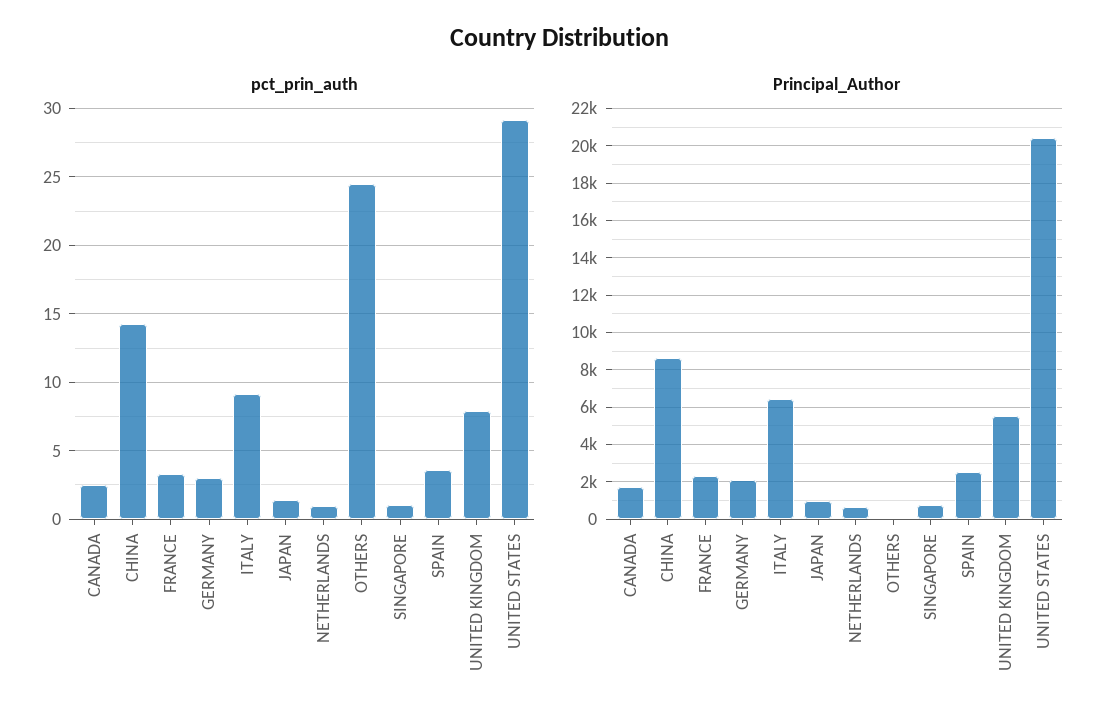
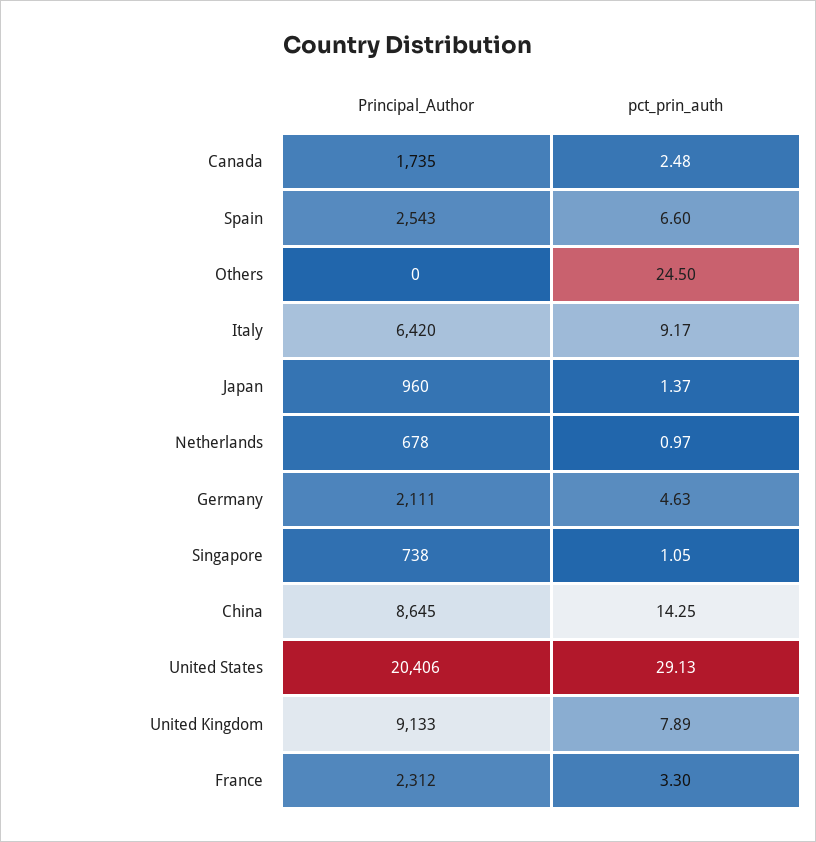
  {
    "pct_prin_auth": {
      "CANADA": 2.48,
      "CHINA": 14.25,
      "FRANCE": 3.3,
-     "GERMANY": 3,
+     "GERMANY": 4.63,
      "ITALY": 9.17,
      "JAPAN": 1.37,
      "NETHERLANDS": 0.97,
      "OTHERS": 24.5,
      "SINGAPORE": 1.05,
-     "SPAIN": 3.5,
+     "SPAIN": 6.6,
      "UNITED KINGDOM": 7.89,
      "UNITED STATES": 29.13
    },
    "Principal_Author": {
      "CANADA": 1735,
      "CHINA": 8645,
      "FRANCE": 2312,
      "GERMANY": 2111,
      "ITALY": 6420,
      "JAPAN": 960,
      "NETHERLANDS": 678,
      "OTHERS": 0,
      "SINGAPORE": 738,
      "SPAIN": 2543,
-     "UNITED KINGDOM": 5500,
+     "UNITED KINGDOM": 9133,
      "UNITED STATES": 20406
    }
  }

